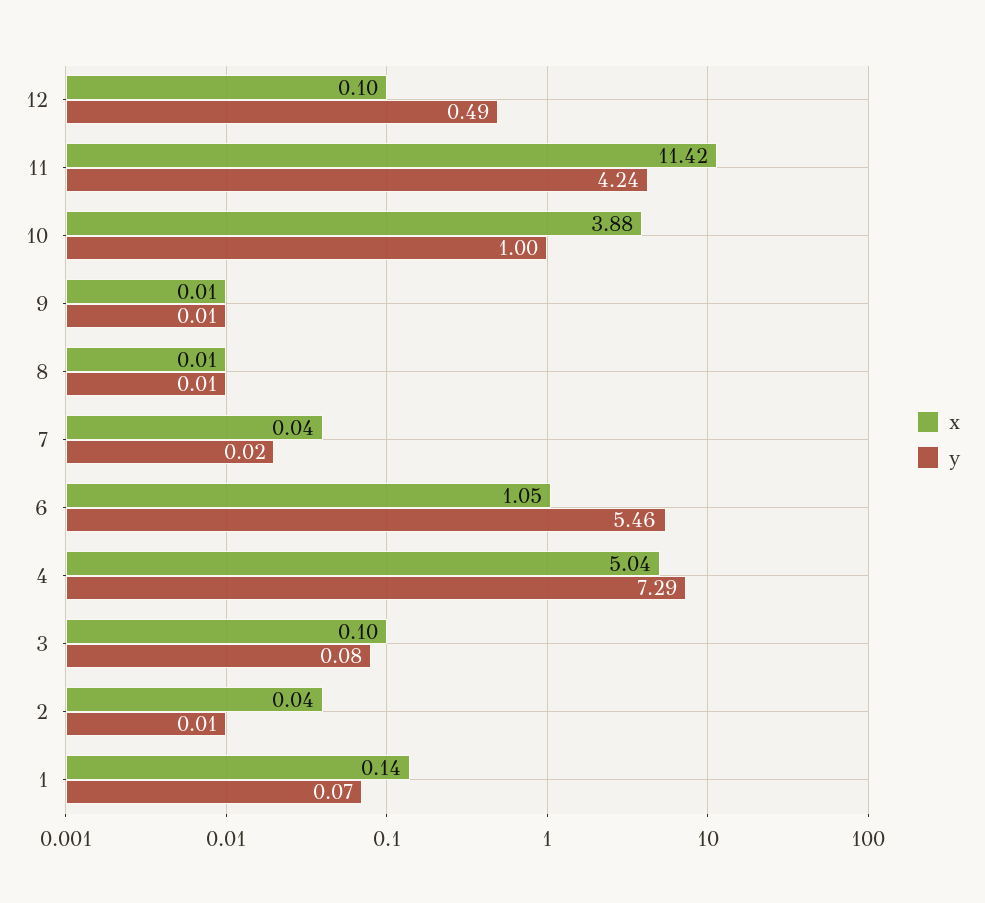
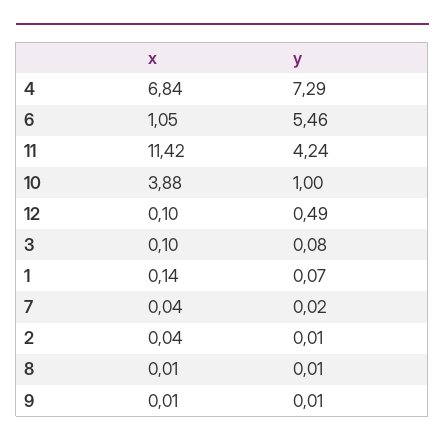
  {
    "x": {
      "12": 0.1,
      "11": 11.42,
      "10": 3.88,
      "9": 0.01,
      "8": 0.01,
      "7": 0.04,
      "6": 1.05,
-     "4": 5.04,
+     "4": 6.84,
      "3": 0.1,
      "2": 0.04,
      "1": 0.14
    },
    "y": {
      "12": 0.49,
      "11": 4.24,
      "10": 1,
      "9": 0.01,
      "8": 0.01,
      "7": 0.02,
      "6": 5.46,
      "4": 7.29,
      "3": 0.08,
      "2": 0.01,
      "1": 0.07
    }
  }

